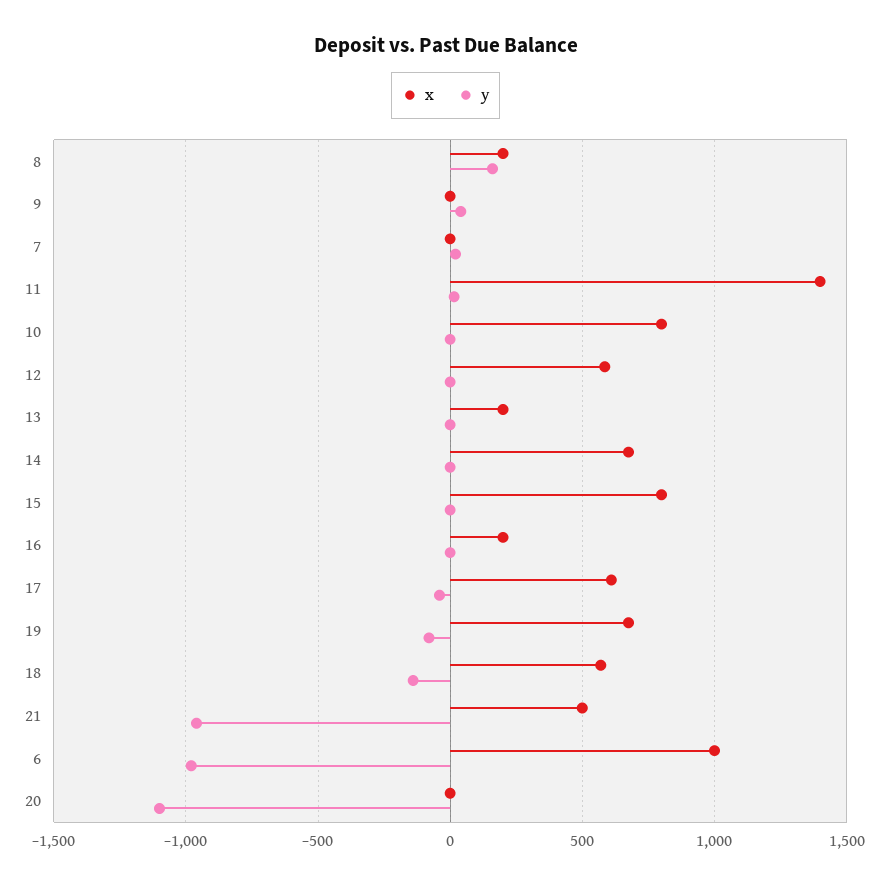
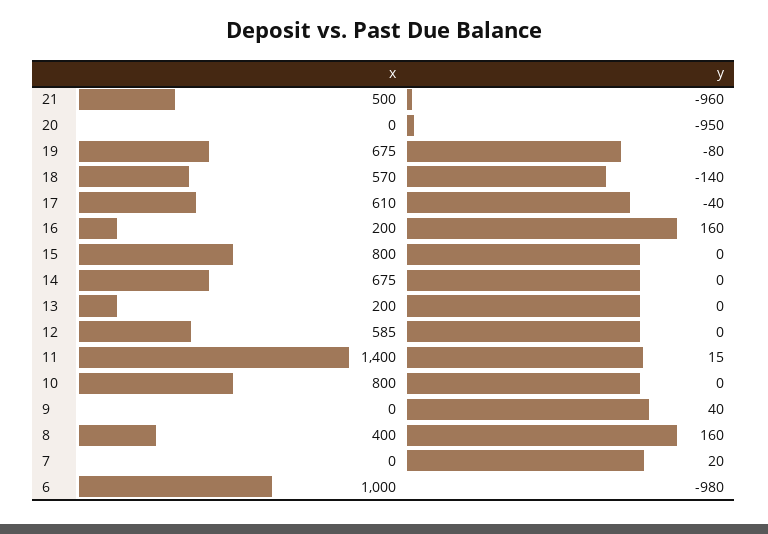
  {
    "x": {
-     "8": 200,
+     "8": 400,
      "9": 0,
      "7": 0,
      "11": 1400,
      "10": 800,
      "12": 585,
      "13": 200,
      "14": 675,
      "15": 800,
      "16": 200,
      "17": 610,
      "19": 675,
      "18": 570,
      "21": 500,
      "6": 1000,
      "20": 0
    },
    "y": {
      "8": 160,
      "9": 40,
      "7": 20,
      "11": 15,
      "10": 0,
      "12": 0,
      "13": 0,
      "14": 0,
      "15": 0,
-     "16": 0,
+     "16": 160,
      "17": -40,
      "19": -80,
      "18": -140,
      "21": -960,
      "6": -980,
-     "20": -1100
+     "20": -950
    }
  }

